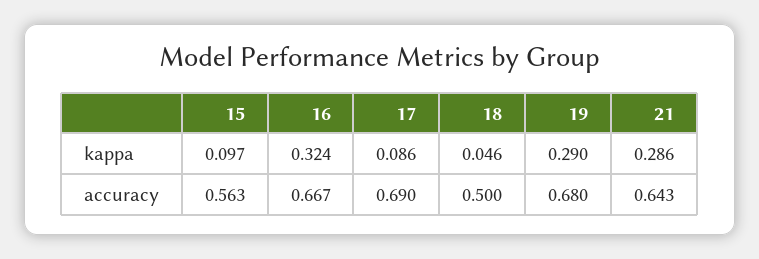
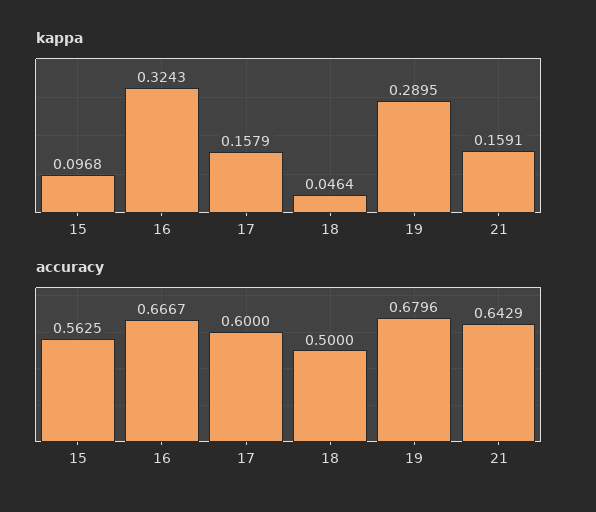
  {
    "kappa": {
      "15": 0.0968,
      "16": 0.3243,
-     "17": 0.086,
+     "17": 0.1579,
      "18": 0.0464,
      "19": 0.2895,
-     "21": 0.286
+     "21": 0.1591
    },
    "accuracy": {
      "15": 0.5625,
      "16": 0.6667,
-     "17": 0.69,
+     "17": 0.6,
      "18": 0.5,
      "19": 0.6796,
      "21": 0.6429
    }
  }

